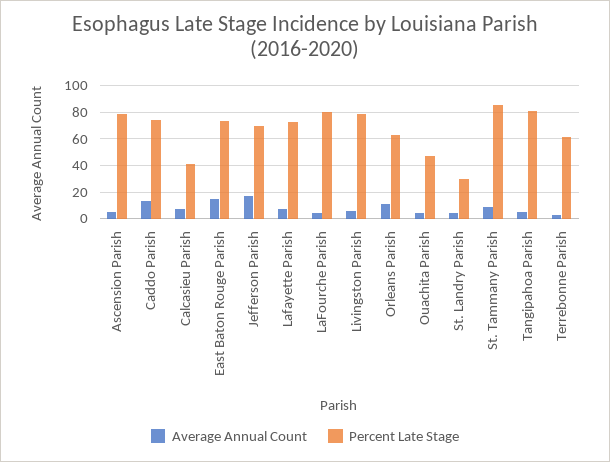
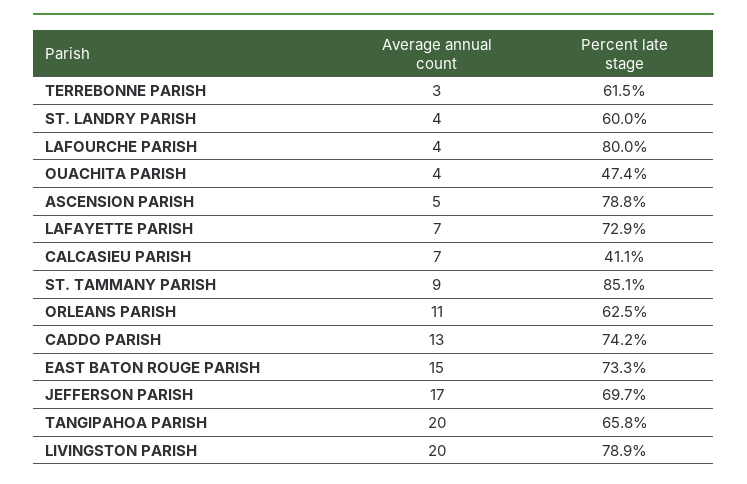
  {
    "Average Annual Count": {
      "Ascension Parish": 5,
      "Caddo Parish": 13,
      "Calcasieu Parish": 7,
      "East Baton Rouge Parish": 15,
      "Jefferson Parish": 17,
      "Lafayette Parish": 7,
      "LaFourche Parish": 4,
-     "Livingston Parish": 5,
+     "Livingston Parish": 20,
      "Orleans Parish": 11,
      "Ouachita Parish": 4,
      "St. Landry Parish": 4,
      "St. Tammany Parish": 9,
-     "Tangipahoa Parish": 5,
+     "Tangipahoa Parish": 20,
      "Terrebonne Parish": 3
    },
    "Percent Late Stage": {
      "Ascension Parish": 78.8,
      "Caddo Parish": 74.2,
      "Calcasieu Parish": 41.1,
      "East Baton Rouge Parish": 73.3,
      "Jefferson Parish": 69.7,
      "Lafayette Parish": 72.9,
      "LaFourche Parish": 80,
      "Livingston Parish": 78.9,
      "Orleans Parish": 62.5,
      "Ouachita Parish": 47.4,
-     "St. Landry Parish": 30,
+     "St. Landry Parish": 60,
      "St. Tammany Parish": 85.1,
-     "Tangipahoa Parish": 80,
+     "Tangipahoa Parish": 65.8,
      "Terrebonne Parish": 61.5
    }
  }

